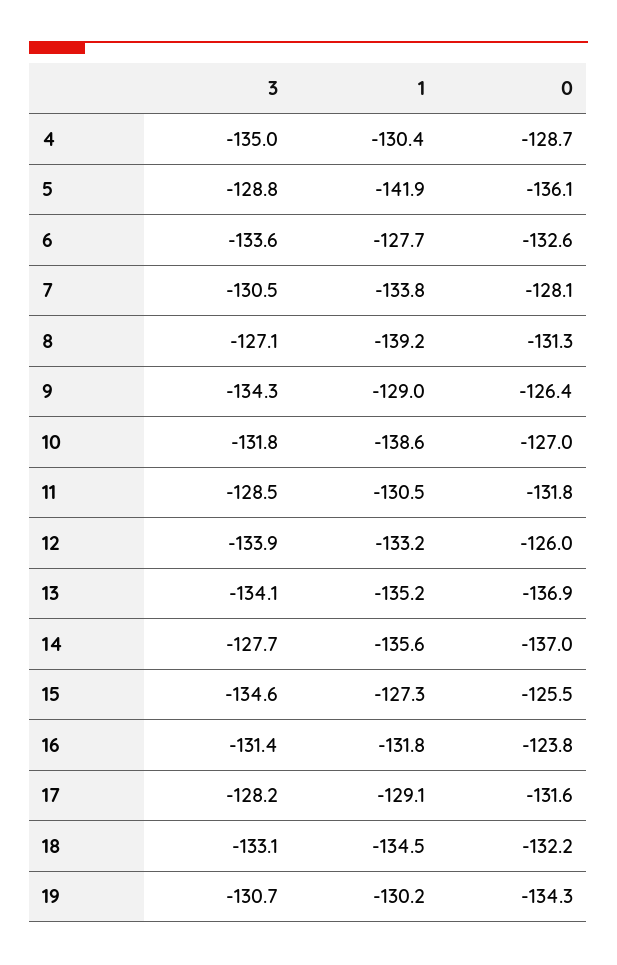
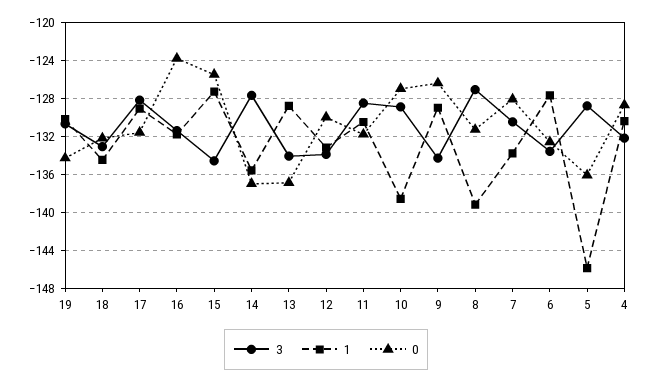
  {
    "3": {
-     "4": -135,
+     "4": -132,
      "5": -128.8,
      "6": -133.6,
      "7": -130.5,
      "8": -127.1,
      "9": -134.3,
-     "10": -131.8,
+     "10": -129,
      "11": -128.5,
      "12": -133.9,
      "13": -134.1,
      "14": -127.7,
      "15": -134.6,
      "16": -131.4,
      "17": -128.2,
      "18": -133.1,
      "19": -130.7
    },
    "1": {
      "4": -130.4,
-     "5": -141.9,
+     "5": -146,
      "6": -127.7,
      "7": -133.8,
      "8": -139.2,
      "9": -129,
      "10": -138.6,
      "11": -130.5,
      "12": -133.2,
-     "13": -135.2,
+     "13": -129,
      "14": -135.6,
      "15": -127.3,
      "16": -131.8,
      "17": -129.1,
      "18": -134.5,
      "19": -130.2
    },
    "0": {
      "4": -128.7,
      "5": -136.1,
      "6": -132.6,
      "7": -128.1,
      "8": -131.3,
      "9": -126.4,
      "10": -127,
      "11": -131.8,
-     "12": -126,
+     "12": -130,
      "13": -136.9,
      "14": -137,
      "15": -125.5,
      "16": -123.8,
      "17": -131.6,
      "18": -132.2,
      "19": -134.3
    }
  }

